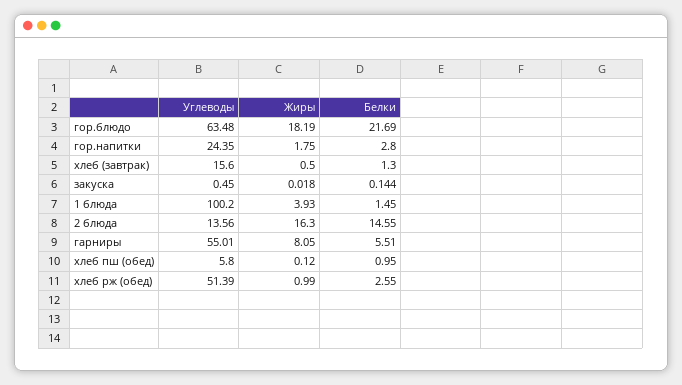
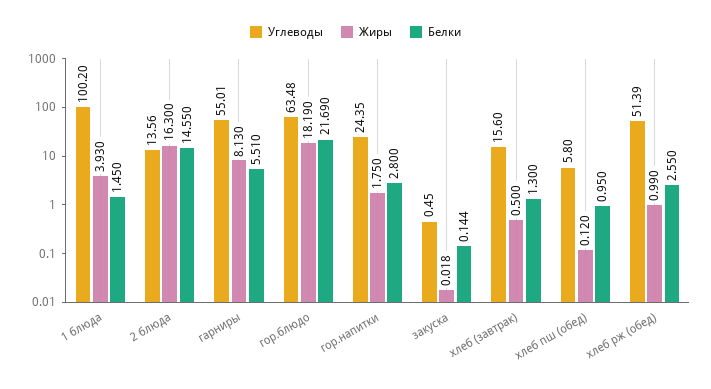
  {
    "Углеводы": {
      "гор.блюдо": 63.48,
      "гор.напитки": 24.35,
      "хлеб (завтрак)": 15.6,
      "закуска": 0.45,
      "1 блюда": 100.2,
      "2 блюда": 13.56,
      "гарниры": 55.01,
      "хлеб пш (обед)": 5.8,
      "хлеб рж (обед)": 51.39
    },
    "Жиры": {
      "гор.блюдо": 18.19,
      "гор.напитки": 1.75,
      "хлеб (завтрак)": 0.5,
      "закуска": 0.018,
      "1 блюда": 3.93,
      "2 блюда": 16.3,
-     "гарниры": 8.05,
+     "гарниры": 8.13,
      "хлеб пш (обед)": 0.12,
      "хлеб рж (обед)": 0.99
    },
    "Белки": {
      "гор.блюдо": 21.69,
      "гор.напитки": 2.8,
      "хлеб (завтрак)": 1.3,
      "закуска": 0.144,
      "1 блюда": 1.45,
      "2 блюда": 14.55,
      "гарниры": 5.51,
      "хлеб пш (обед)": 0.95,
      "хлеб рж (обед)": 2.55
    }
  }

